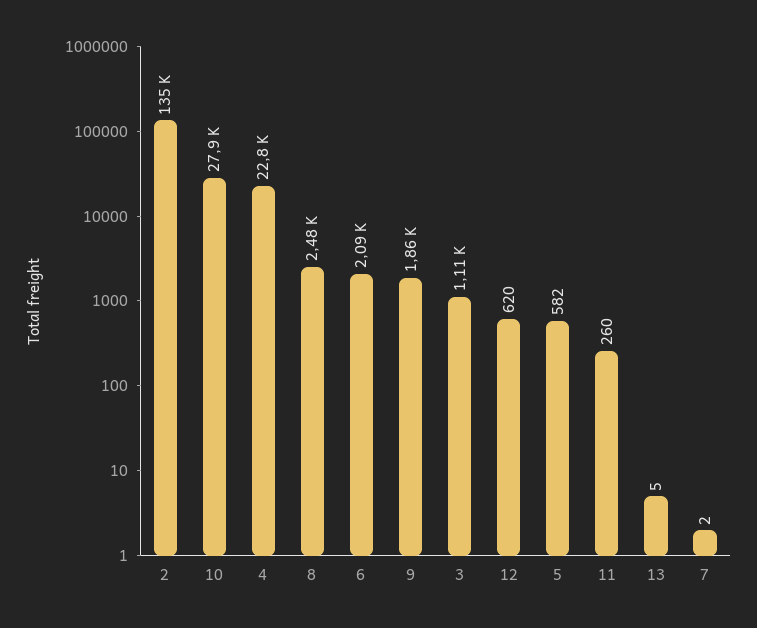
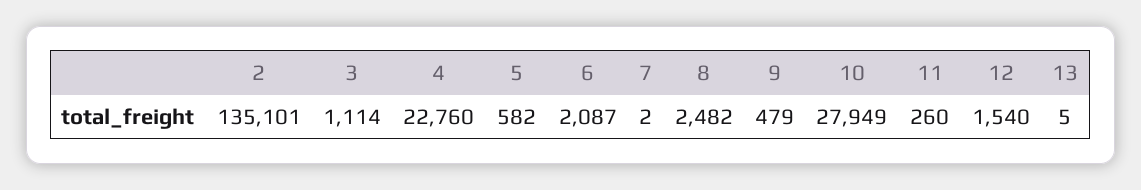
  {
    "2": 135101,
    "10": 27949,
    "4": 22760,
    "8": 2482,
    "6": 2087,
-   "9": 1860,
+   "9": 479,
    "3": 1114,
-   "12": 620,
+   "12": 1540,
    "5": 582,
    "11": 260,
    "13": 5,
    "7": 2
  }

